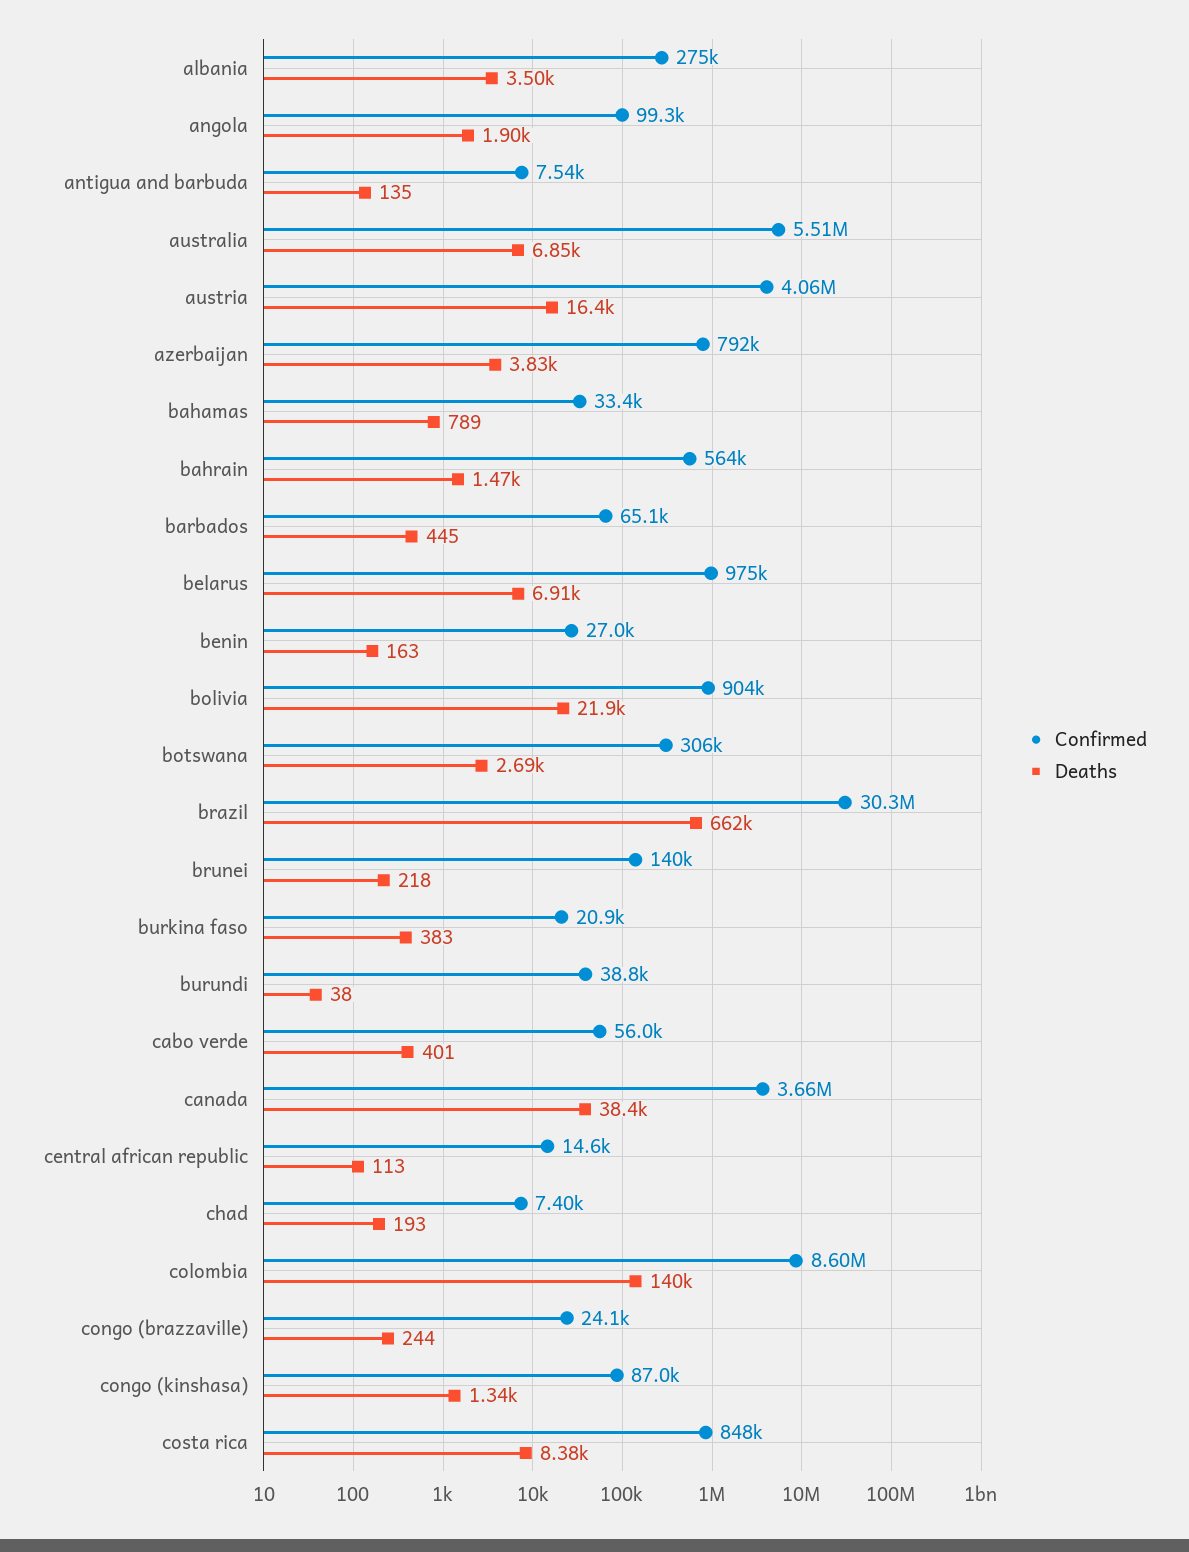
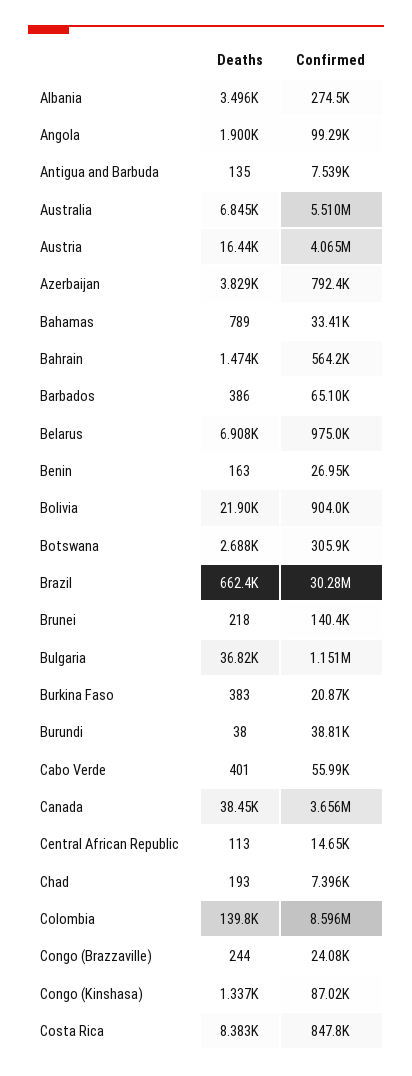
  {
    "Confirmed": {
      "albania": 274500,
      "angola": 99290,
      "antigua and barbuda": 7539,
      "australia": 5510000,
      "austria": 4065000,
      "azerbaijan": 792400,
      "bahamas": 33410,
      "bahrain": 564200,
      "barbados": 65100,
      "belarus": 975000,
      "benin": 26950,
      "bolivia": 904000,
      "botswana": 305900,
      "brazil": 30280000,
      "brunei": 140400,
      "burkina faso": 20870,
      "burundi": 38810,
      "cabo verde": 55990,
      "canada": 3656000,
      "central african republic": 14650,
      "chad": 7396,
      "colombia": 8596000,
      "congo (brazzaville)": 24080,
      "congo (kinshasa)": 87020,
-     "costa rica": 847800
+     "costa rica": 847800,
+     "Bulgaria": 1151000
    },
    "Deaths": {
      "albania": 3496,
      "angola": 1900,
      "antigua and barbuda": 135,
      "australia": 6845,
      "austria": 16440,
      "azerbaijan": 3829,
      "bahamas": 789,
      "bahrain": 1474,
-     "barbados": 445,
+     "barbados": 386,
      "belarus": 6908,
      "benin": 163,
      "bolivia": 21900,
      "botswana": 2688,
      "brazil": 662400,
      "brunei": 218,
      "burkina faso": 383,
      "burundi": 38,
      "cabo verde": 401,
      "canada": 38450,
      "central african republic": 113,
      "chad": 193,
      "colombia": 139800,
      "congo (brazzaville)": 244,
      "congo (kinshasa)": 1337,
-     "costa rica": 8383
+     "costa rica": 8383,
+     "Bulgaria": 36820
    }
  }

